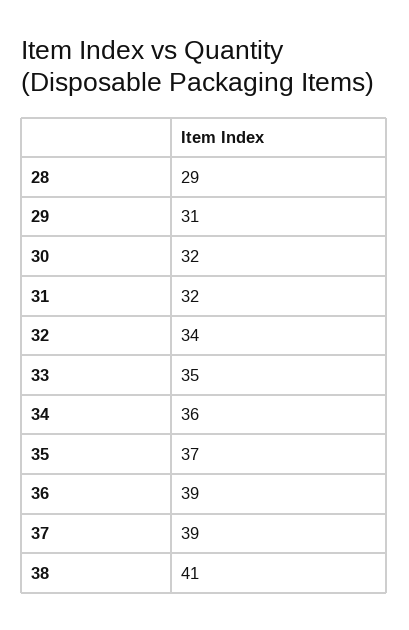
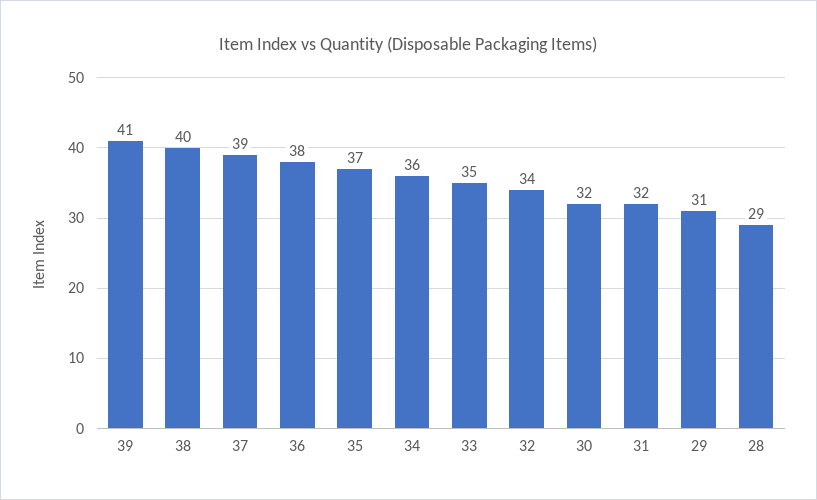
  {
    "28": 29,
    "29": 31,
    "30": 32,
    "31": 32,
    "32": 34,
    "33": 35,
    "34": 36,
    "35": 37,
-   "36": 39,
+   "36": 38,
    "37": 39,
-   "38": 41
+   "38": 40,
+   "39": 41
  }

